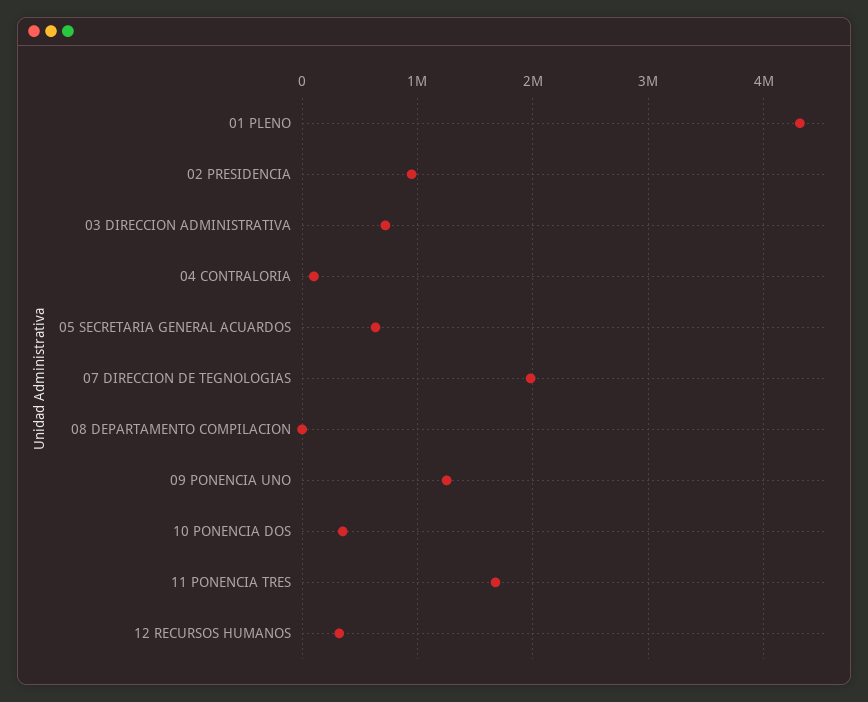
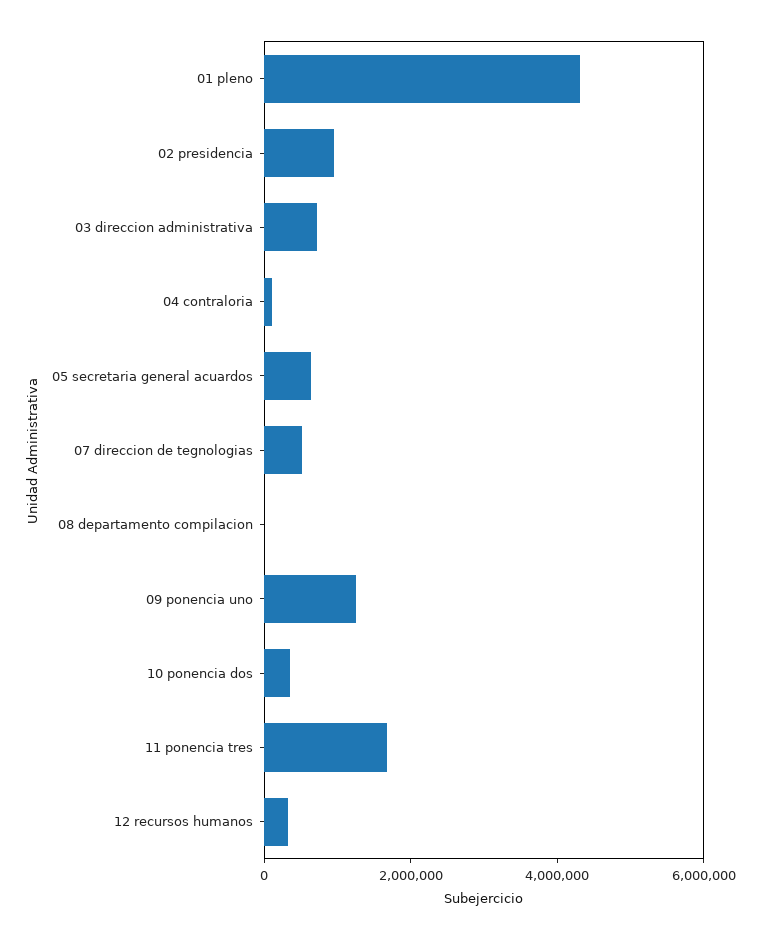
  {
    "01 PLENO": 4300000,
    "02 PRESIDENCIA": 900000,
    "03 DIRECCION ADMINISTRATIVA": 700000,
    "04 CONTRALORIA": 100000,
    "05 SECRETARIA GENERAL ACUARDOS": 600000,
-   "07 DIRECCION DE TEGNOLOGIAS": 2000000,
+   "07 DIRECCION DE TEGNOLOGIAS": 500000,
    "08 DEPARTAMENTO COMPILACION": 0,
    "09 PONENCIA UNO": 1300000,
    "10 PONENCIA DOS": 400000,
    "11 PONENCIA TRES": 1700000,
    "12 RECURSOS HUMANOS": 300000
  }

